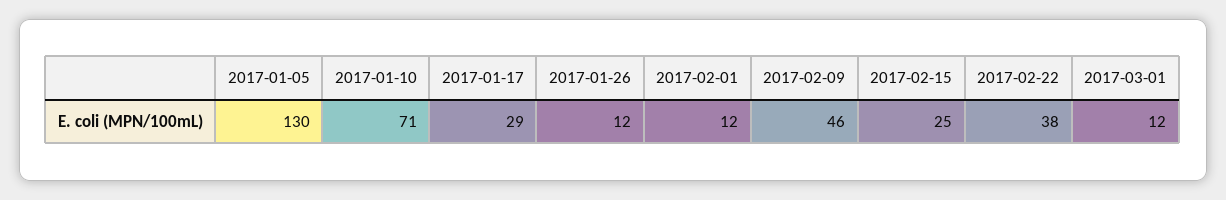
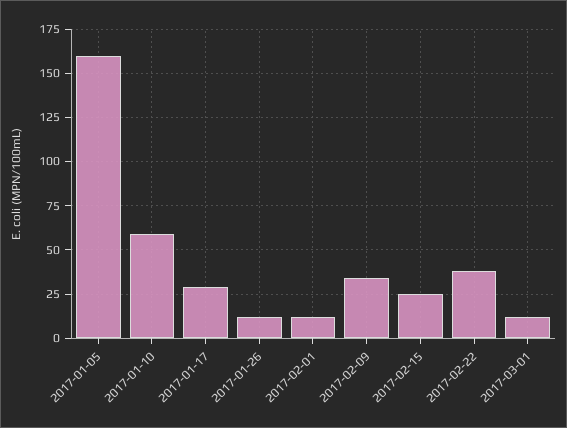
  {
-   "2017-01-05": 130,
+   "2017-01-05": 160,
-   "2017-01-10": 71,
+   "2017-01-10": 60,
    "2017-01-17": 29,
    "2017-01-26": 12,
    "2017-02-01": 12,
-   "2017-02-09": 46,
+   "2017-02-09": 35,
    "2017-02-15": 25,
    "2017-02-22": 38,
    "2017-03-01": 12
  }

